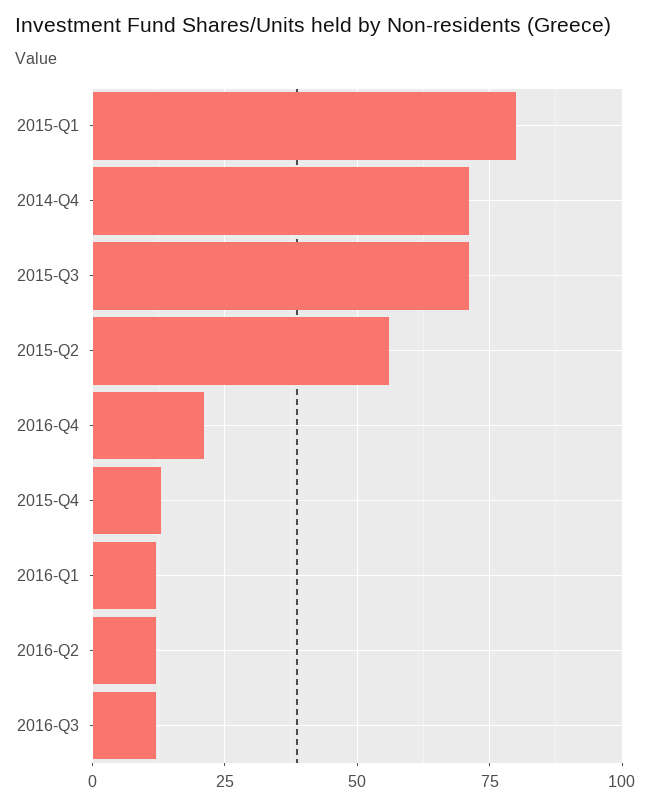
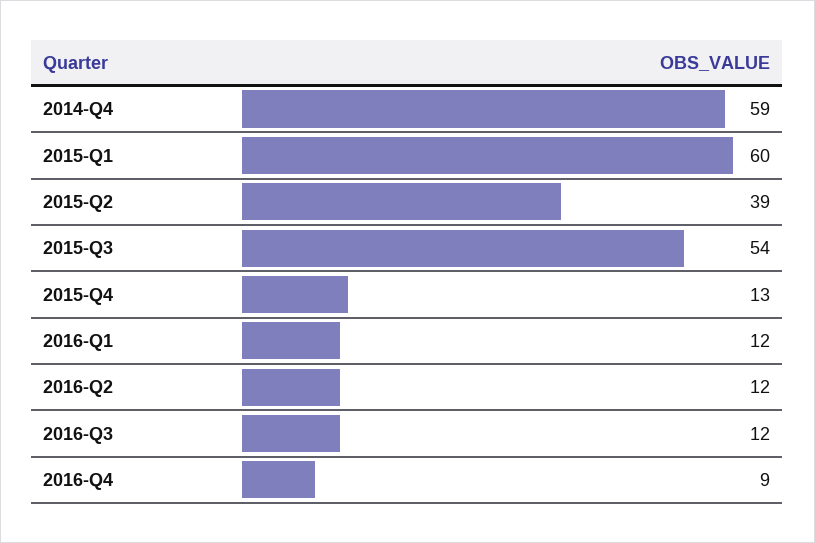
  {
-   "2015-Q1": 80,
+   "2015-Q1": 60,
-   "2014-Q4": 70,
+   "2014-Q4": 59,
-   "2015-Q3": 70,
+   "2015-Q3": 54,
-   "2015-Q2": 55,
+   "2015-Q2": 39,
-   "2016-Q4": 20,
+   "2016-Q4": 9,
    "2015-Q4": 13,
    "2016-Q1": 12,
    "2016-Q2": 12,
    "2016-Q3": 12
  }

